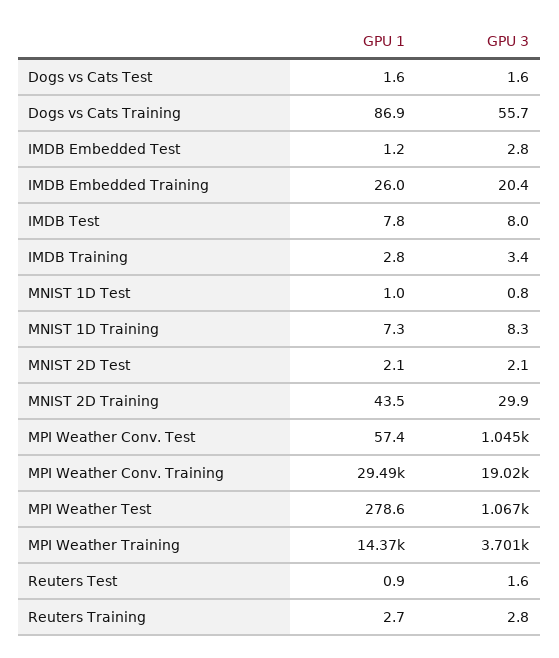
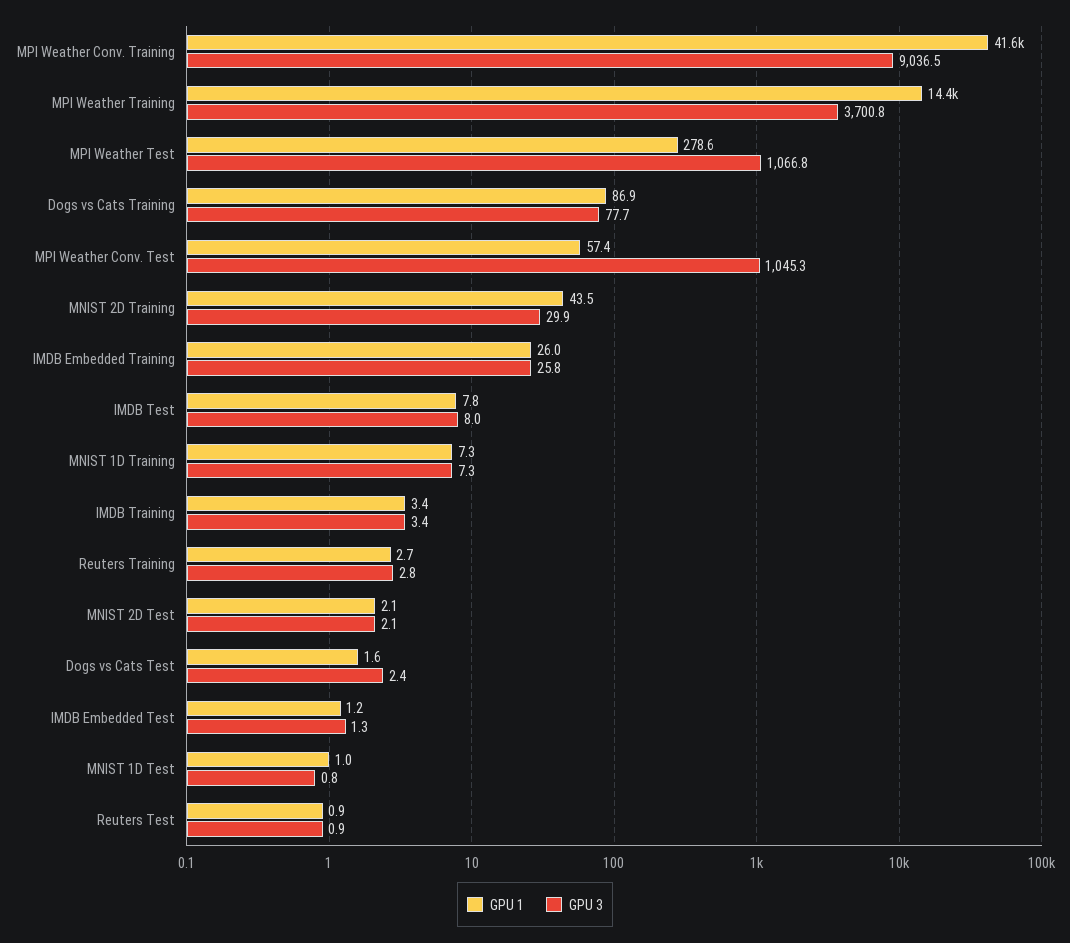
  {
    "GPU 1": {
      "Dogs vs Cats Test": 1.6,
      "Dogs vs Cats Training": 86.9,
      "IMDB Embedded Test": 1.2,
      "IMDB Embedded Training": 26,
      "IMDB Test": 7.8,
-     "IMDB Training": 2.8,
+     "IMDB Training": 3.4,
      "MNIST 1D Test": 1,
      "MNIST 1D Training": 7.3,
      "MNIST 2D Test": 2.1,
      "MNIST 2D Training": 43.5,
      "MPI Weather Conv. Test": 57.4,
-     "MPI Weather Conv. Training": 29490,
+     "MPI Weather Conv. Training": 41600,
      "MPI Weather Test": 278.6,
      "MPI Weather Training": 14370,
      "Reuters Test": 0.9,
      "Reuters Training": 2.7
    },
    "GPU 3": {
-     "Dogs vs Cats Test": 1.6,
+     "Dogs vs Cats Test": 2.4,
-     "Dogs vs Cats Training": 55.7,
+     "Dogs vs Cats Training": 77.7,
-     "IMDB Embedded Test": 2.8,
+     "IMDB Embedded Test": 1.3,
-     "IMDB Embedded Training": 20.4,
+     "IMDB Embedded Training": 25.8,
      "IMDB Test": 8,
      "IMDB Training": 3.4,
      "MNIST 1D Test": 0.8,
-     "MNIST 1D Training": 8.3,
+     "MNIST 1D Training": 7.3,
      "MNIST 2D Test": 2.1,
      "MNIST 2D Training": 29.9,
      "MPI Weather Conv. Test": 1045.3,
-     "MPI Weather Conv. Training": 19020,
+     "MPI Weather Conv. Training": 9036.5,
      "MPI Weather Test": 1066.8,
      "MPI Weather Training": 3700.8,
-     "Reuters Test": 1.6,
+     "Reuters Test": 0.9,
      "Reuters Training": 2.8
    }
  }

